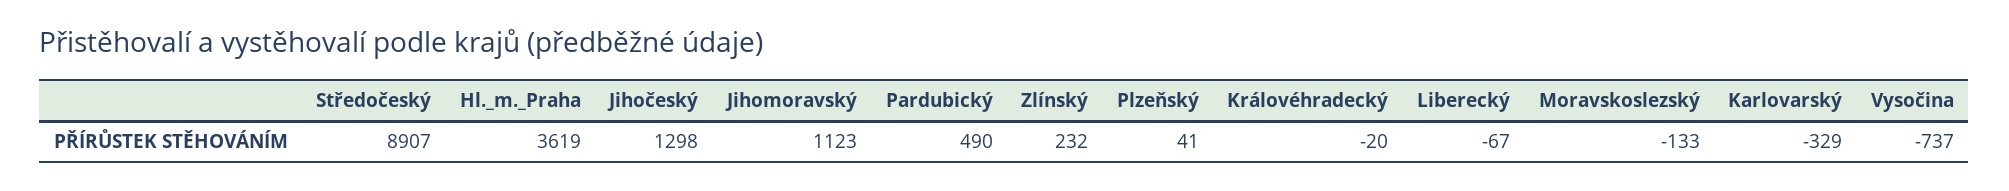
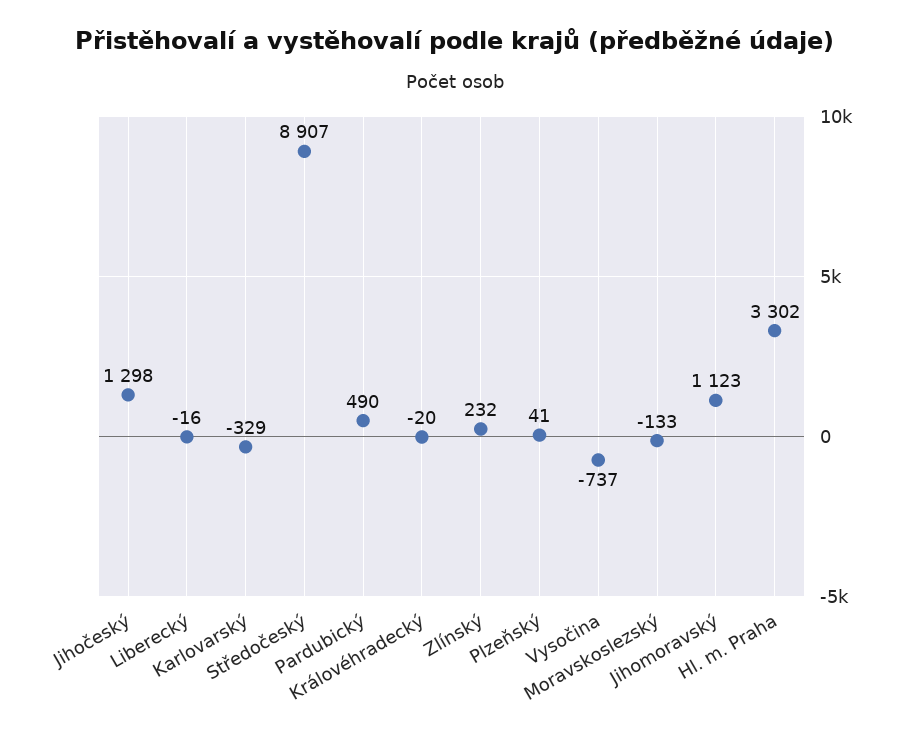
  {
    "Středočeský": 8907,
-   "Hl._m._Praha": 3619,
+   "Hl._m._Praha": 3302,
    "Jihočeský": 1298,
    "Jihomoravský": 1123,
    "Pardubický": 490,
    "Zlínský": 232,
    "Plzeňský": 41,
    "Královéhradecký": -20,
-   "Liberecký": -67,
+   "Liberecký": -16,
    "Moravskoslezský": -133,
    "Karlovarský": -329,
    "Vysočina": -737
  }

